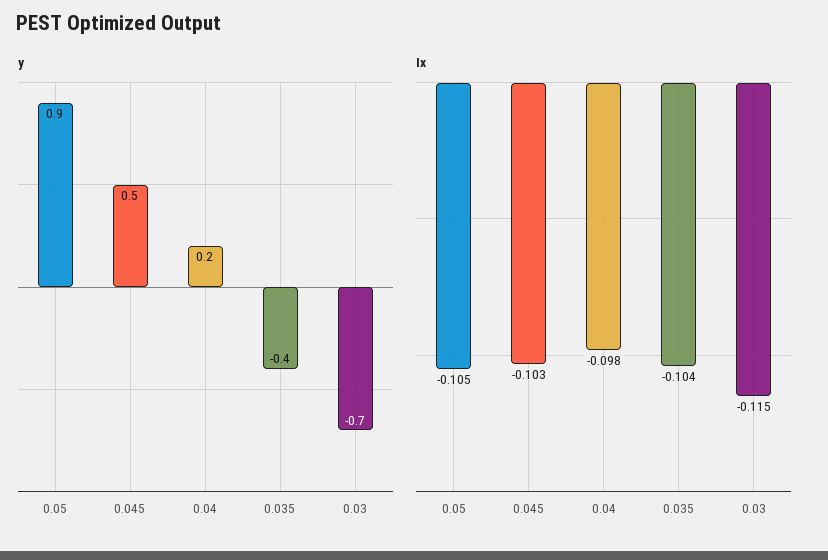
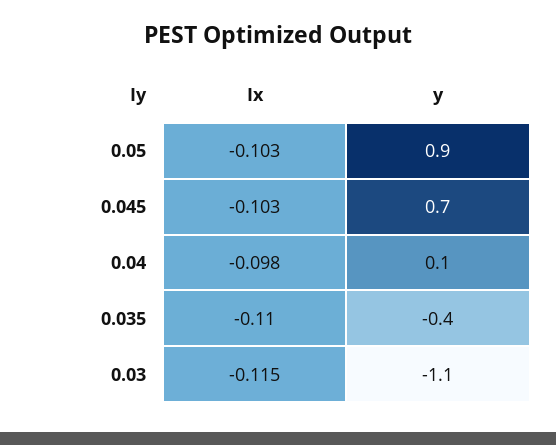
  {
    "y": {
      "0.05": 0.9,
-     "0.045": 0.5,
+     "0.045": 0.7,
-     "0.04": 0.2,
+     "0.04": 0.1,
      "0.035": -0.4,
-     "0.03": -0.7
+     "0.03": -1.1
    },
    "Ix": {
-     "0.05": -0.105,
+     "0.05": -0.103,
      "0.045": -0.103,
      "0.04": -0.098,
-     "0.035": -0.104,
+     "0.035": -0.11,
      "0.03": -0.115
    }
  }

